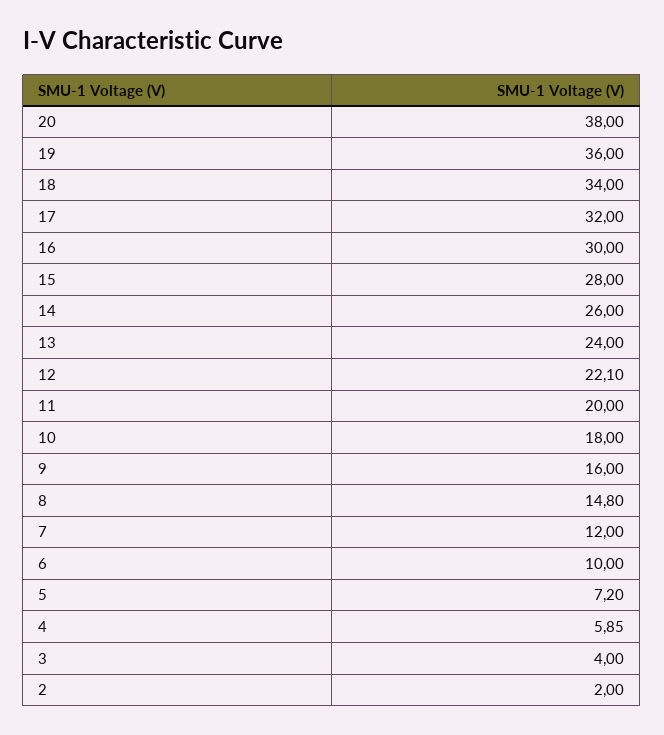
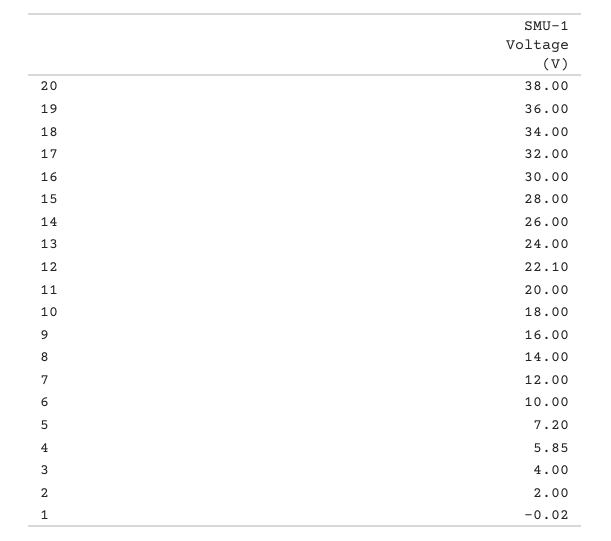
  {
    "20": 38,
    "19": 36,
    "18": 34,
    "17": 32,
    "16": 30,
    "15": 28,
    "14": 26,
    "13": 24,
    "12": 22.1,
    "11": 20,
    "10": 18,
    "9": 16,
-   "8": 14.8,
+   "8": 14,
    "7": 12,
    "6": 10,
    "5": 7.2,
    "4": 5.85,
    "3": 4,
-   "2": 2
+   "2": 2,
+   "1": -0.02
  }

